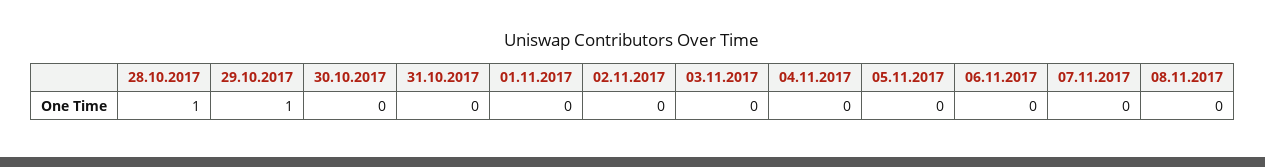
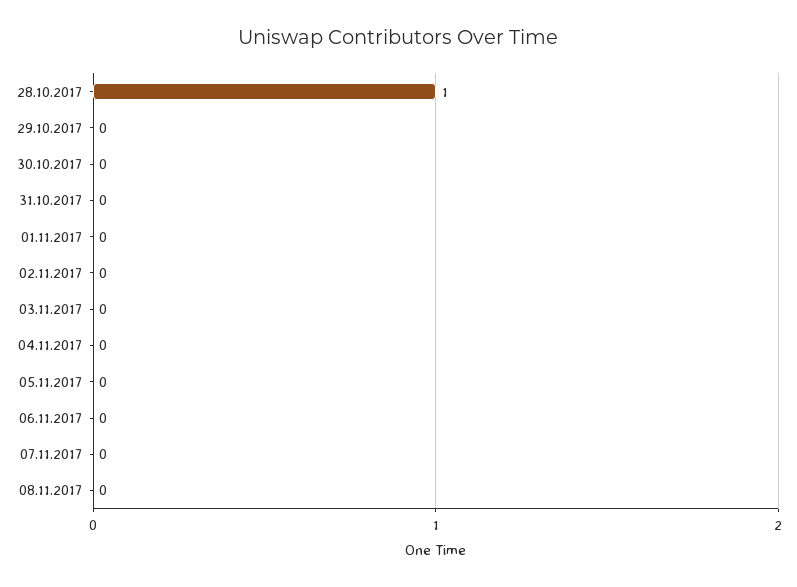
  {
    "28.10.2017": 1,
-   "29.10.2017": 1,
+   "29.10.2017": 0,
    "30.10.2017": 0,
    "31.10.2017": 0,
    "01.11.2017": 0,
    "02.11.2017": 0,
    "03.11.2017": 0,
    "04.11.2017": 0,
    "05.11.2017": 0,
    "06.11.2017": 0,
    "07.11.2017": 0,
    "08.11.2017": 0
  }

